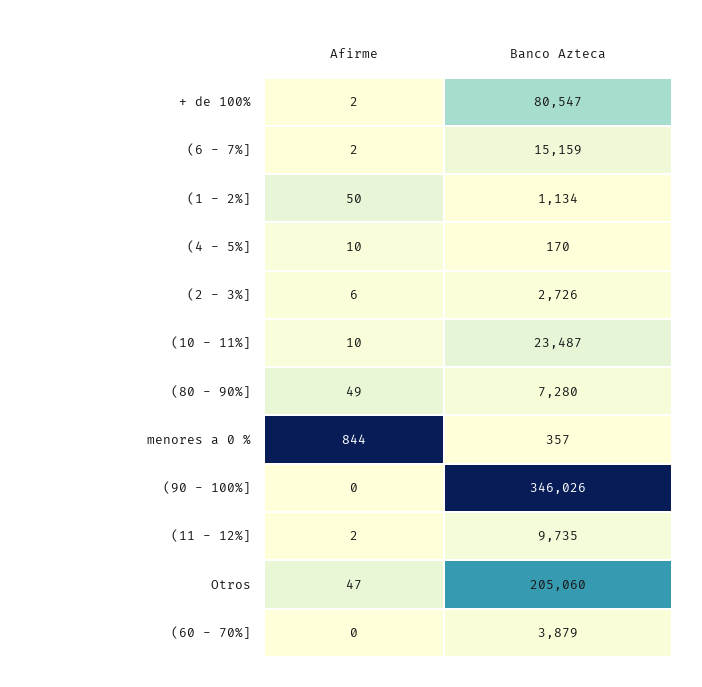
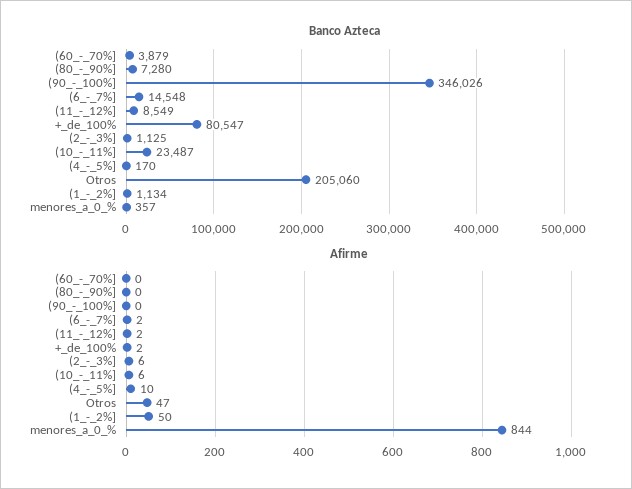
  {
    "Afirme": {
      "+ de 100%": 2,
      "(6 - 7%]": 2,
      "(1 - 2%]": 50,
      "(4 - 5%]": 10,
      "(2 - 3%]": 6,
-     "(10 - 11%]": 10,
+     "(10 - 11%]": 6,
-     "(80 - 90%]": 49,
+     "(80 - 90%]": 0,
      "menores a 0 %": 844,
      "(90 - 100%]": 0,
      "(11 - 12%]": 2,
      "Otros": 47,
      "(60 - 70%]": 0
    },
    "Banco Azteca": {
      "+ de 100%": 80547,
-     "(6 - 7%]": 15159,
+     "(6 - 7%]": 14548,
      "(1 - 2%]": 1134,
      "(4 - 5%]": 170,
-     "(2 - 3%]": 2726,
+     "(2 - 3%]": 1125,
      "(10 - 11%]": 23487,
      "(80 - 90%]": 7280,
      "menores a 0 %": 357,
      "(90 - 100%]": 346026,
-     "(11 - 12%]": 9735,
+     "(11 - 12%]": 8549,
      "Otros": 205060,
      "(60 - 70%]": 3879
    }
  }

